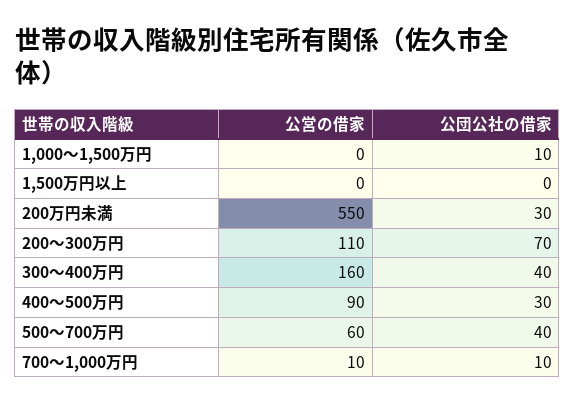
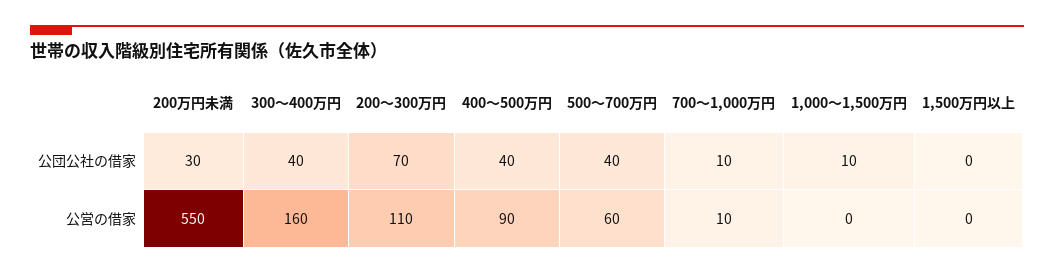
  {
    "公営の借家": {
      "1,000～1,500万円": 0,
      "1,500万円以上": 0,
      "200万円未満": 550,
      "200～300万円": 110,
      "300～400万円": 160,
      "400～500万円": 90,
      "500～700万円": 60,
      "700～1,000万円": 10
    },
    "公団公社の借家": {
      "1,000～1,500万円": 10,
      "1,500万円以上": 0,
      "200万円未満": 30,
      "200～300万円": 70,
      "300～400万円": 40,
-     "400～500万円": 30,
+     "400～500万円": 40,
      "500～700万円": 40,
      "700～1,000万円": 10
    }
  }

